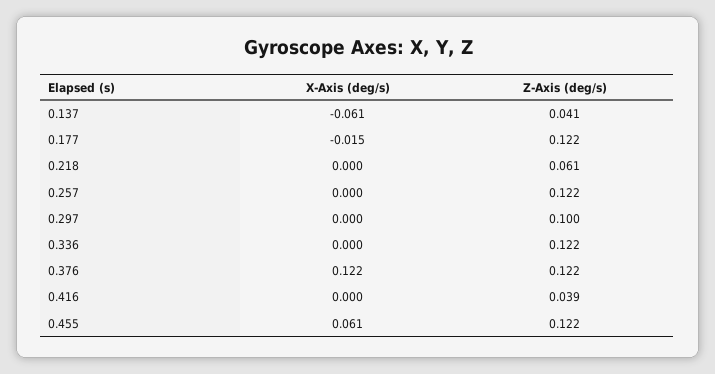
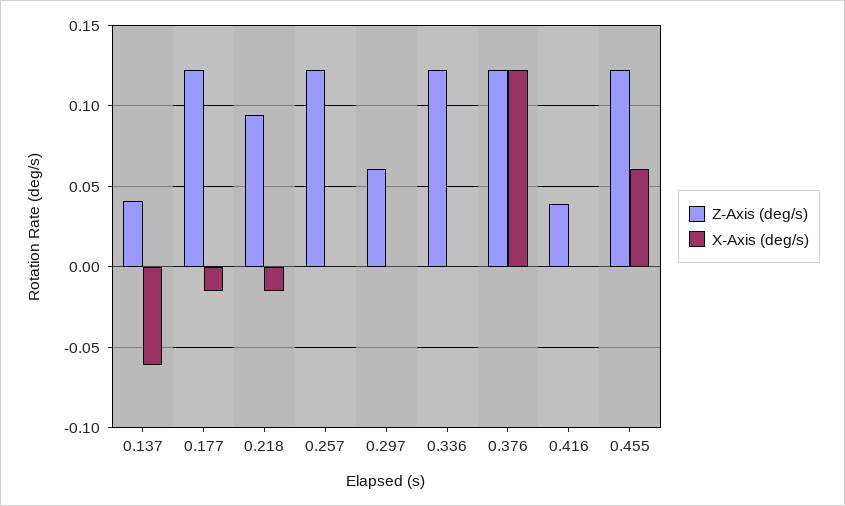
  {
    "X-Axis (deg/s)": {
      "0.137": -0.061,
      "0.177": -0.015,
-     "0.218": 0,
+     "0.218": -0.015,
      "0.257": 0,
      "0.297": 0,
      "0.336": 0,
      "0.376": 0.122,
      "0.416": 0,
      "0.455": 0.061
    },
    "Z-Axis (deg/s)": {
      "0.137": 0.041,
      "0.177": 0.122,
-     "0.218": 0.061,
+     "0.218": 0.095,
      "0.257": 0.122,
-     "0.297": 0.1,
+     "0.297": 0.06,
      "0.336": 0.122,
      "0.376": 0.122,
      "0.416": 0.039,
      "0.455": 0.122
    }
  }

